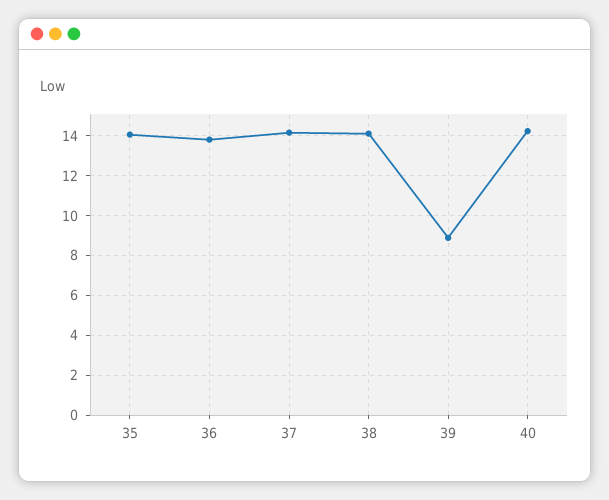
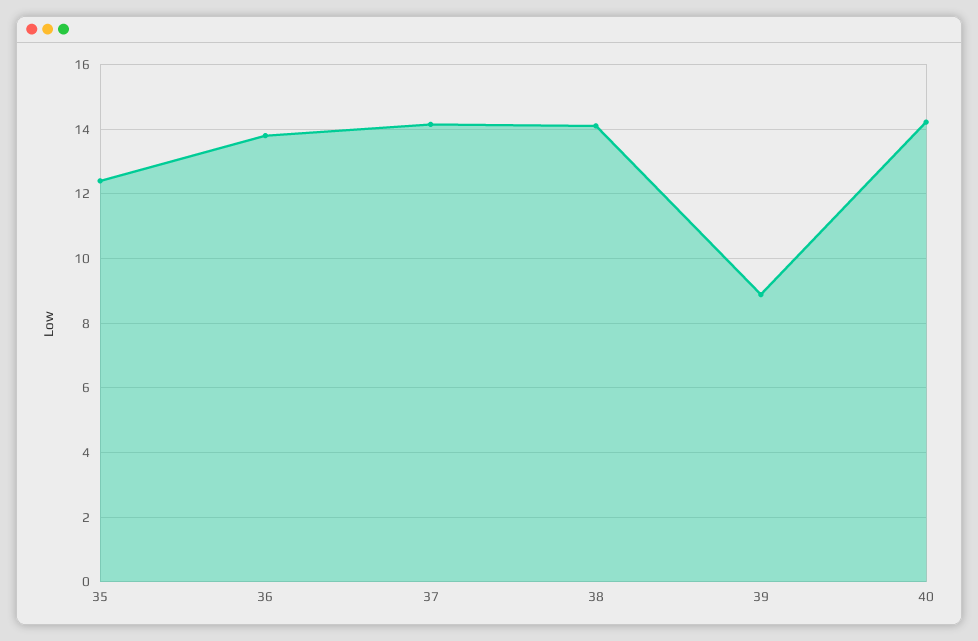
  {
-   "35": 14,
+   "35": 12.4,
    "36": 13.8,
    "37": 14.2,
    "38": 14.2,
    "39": 8.8,
    "40": 14.2
  }

